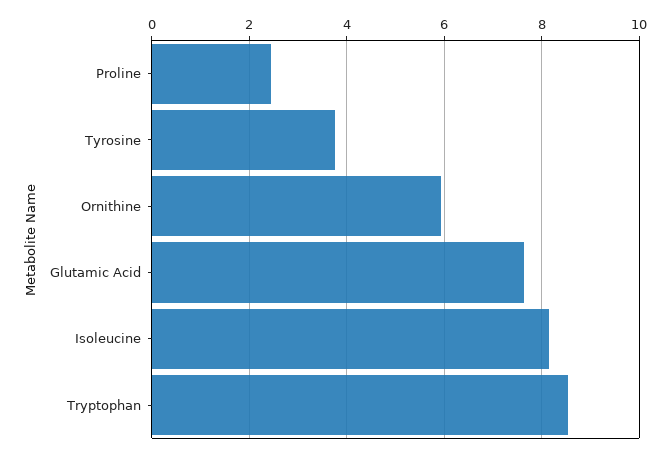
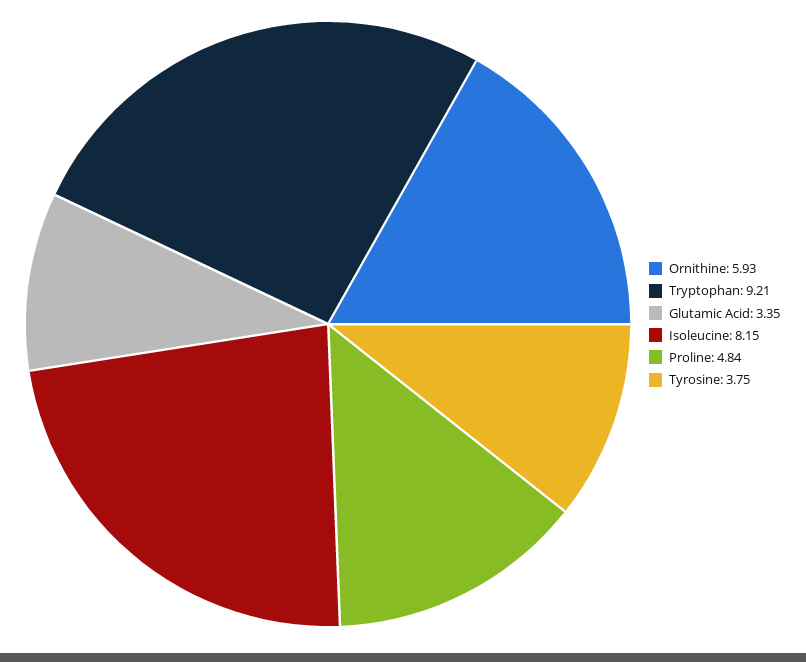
  {
-   "Proline": 2.4,
+   "Proline": 4.84,
    "Tyrosine": 3.75,
    "Ornithine": 5.93,
-   "Glutamic Acid": 7.6,
+   "Glutamic Acid": 3.35,
    "Isoleucine": 8.15,
-   "Tryptophan": 8.6
+   "Tryptophan": 9.21
  }

